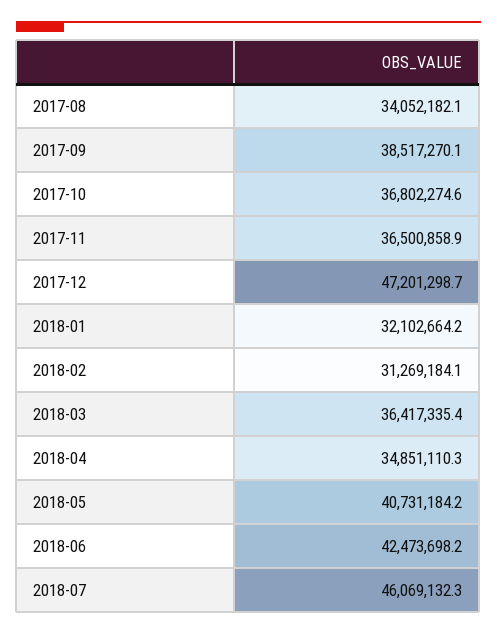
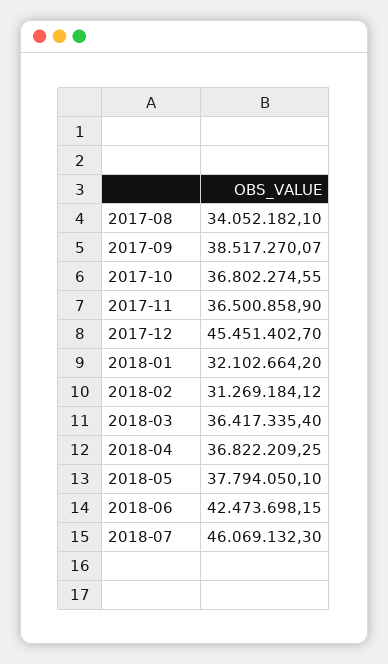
  {
    "2017-08": 34052182.1,
    "2017-09": 38517270.07,
    "2017-10": 36802274.55,
    "2017-11": 36500858.9,
-   "2017-12": 47201298.7,
+   "2017-12": 45451402.7,
    "2018-01": 32102664.2,
    "2018-02": 31269184.12,
    "2018-03": 36417335.4,
-   "2018-04": 34851110.3,
+   "2018-04": 36822209.25,
-   "2018-05": 40731184.2,
+   "2018-05": 37794050.1,
    "2018-06": 42473698.15,
    "2018-07": 46069132.3
  }

